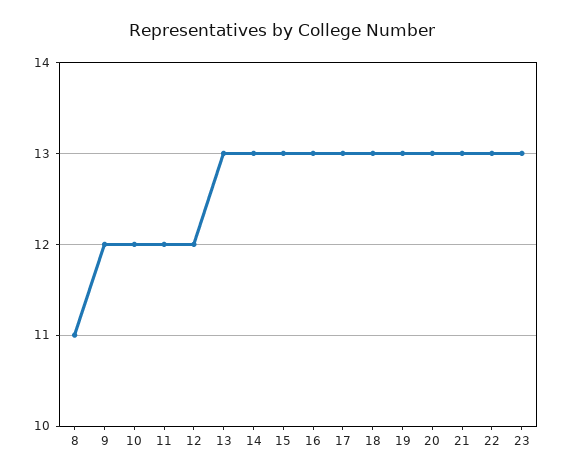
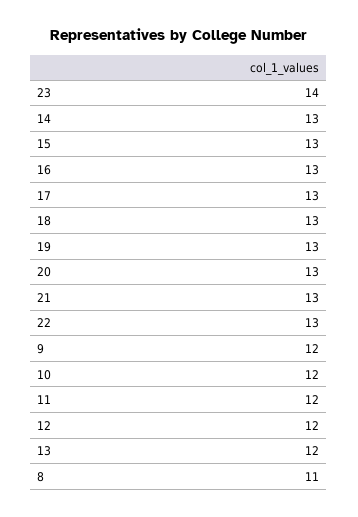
  {
    "8": 11,
    "9": 12,
    "10": 12,
    "11": 12,
    "12": 12,
-   "13": 13,
+   "13": 12,
    "14": 13,
    "15": 13,
    "16": 13,
    "17": 13,
    "18": 13,
    "19": 13,
    "20": 13,
    "21": 13,
    "22": 13,
-   "23": 13
+   "23": 14
  }

